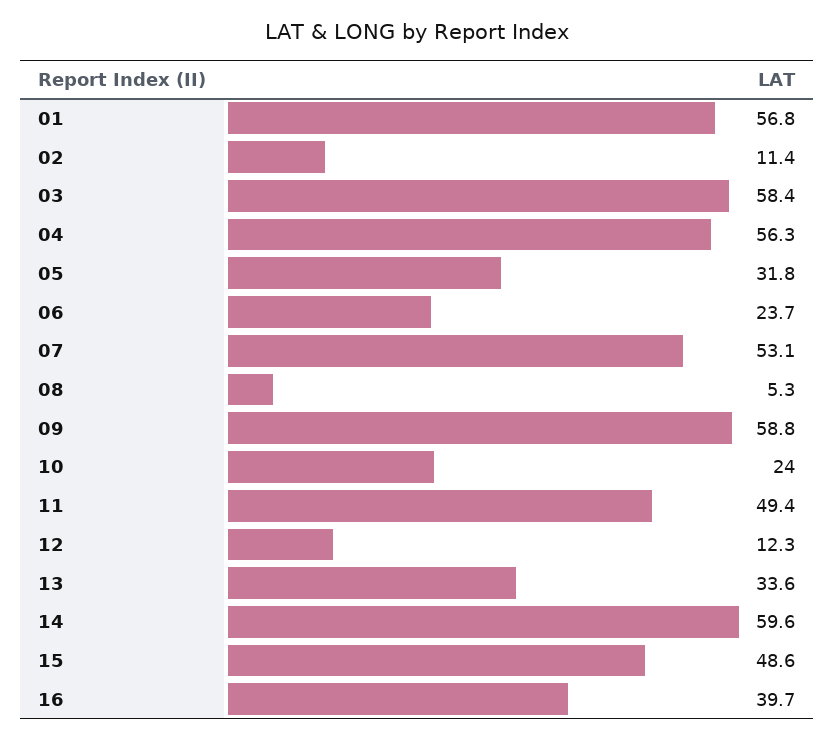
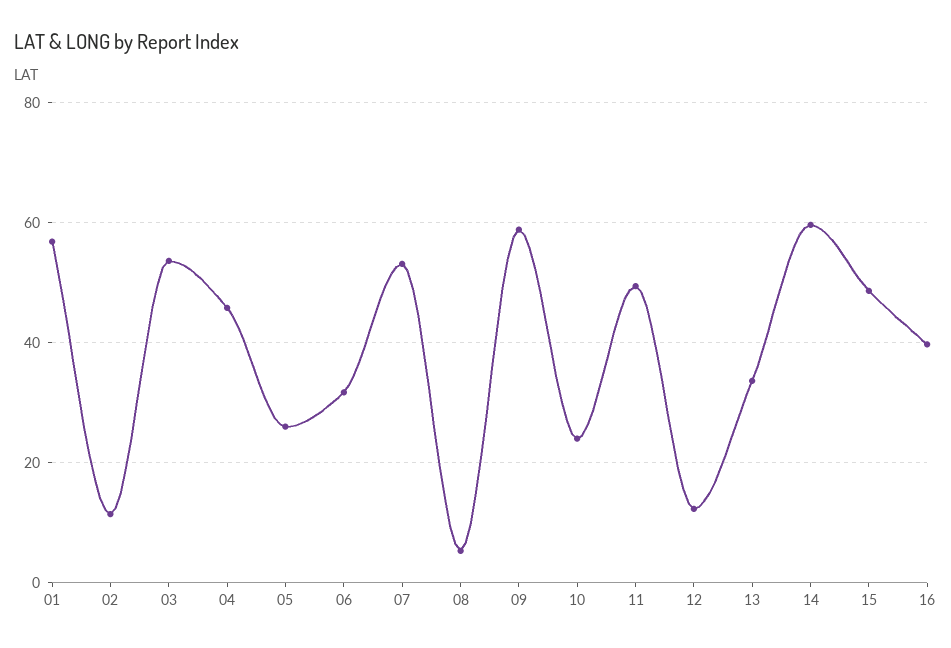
  {
    "01": 56.8,
    "02": 11.4,
-   "03": 58.4,
+   "03": 54,
-   "04": 56.3,
+   "04": 46,
-   "05": 31.8,
+   "05": 26,
-   "06": 23.7,
+   "06": 32,
    "07": 53.1,
    "08": 5.3,
    "09": 58.8,
    "10": 24,
    "11": 49.4,
    "12": 12.3,
    "13": 33.6,
    "14": 59.6,
    "15": 48.6,
    "16": 39.7
  }

